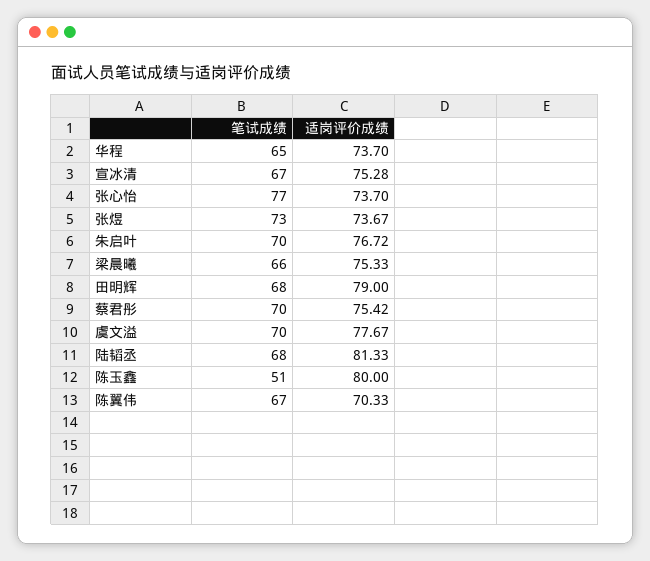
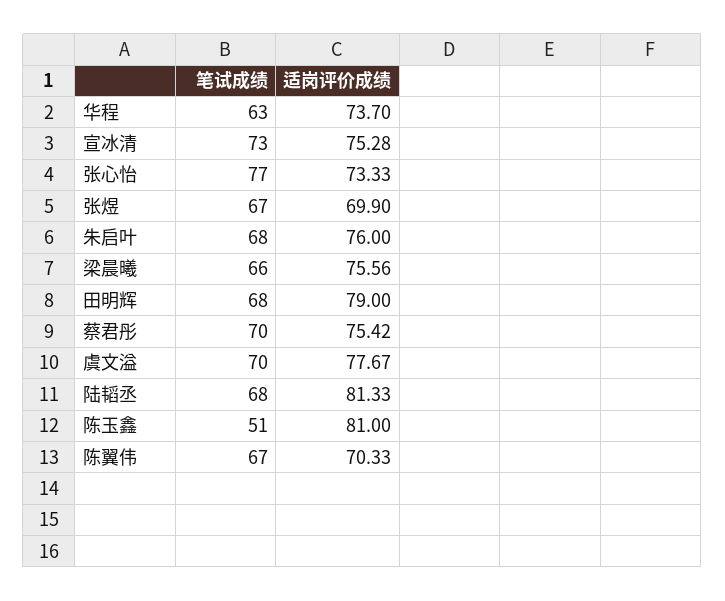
  {
    "笔试成绩": {
-     "华程": 65,
+     "华程": 63,
-     "宣冰清": 67,
+     "宣冰清": 73,
      "张心怡": 77,
-     "张煜": 73,
+     "张煜": 67,
-     "朱启叶": 70,
+     "朱启叶": 68,
      "梁晨曦": 66,
      "田明辉": 68,
      "蔡君彤": 70,
      "虞文溢": 70,
      "陆韬丞": 68,
      "陈玉鑫": 51,
      "陈翼伟": 67
    },
    "适岗评价成绩": {
      "华程": 73.7,
      "宣冰清": 75.28,
-     "张心怡": 73.7,
+     "张心怡": 73.33,
-     "张煜": 73.67,
+     "张煜": 69.9,
-     "朱启叶": 76.72,
+     "朱启叶": 76,
-     "梁晨曦": 75.33,
+     "梁晨曦": 75.56,
      "田明辉": 79,
      "蔡君彤": 75.42,
      "虞文溢": 77.67,
      "陆韬丞": 81.33,
-     "陈玉鑫": 80,
+     "陈玉鑫": 81,
      "陈翼伟": 70.33
    }
  }

